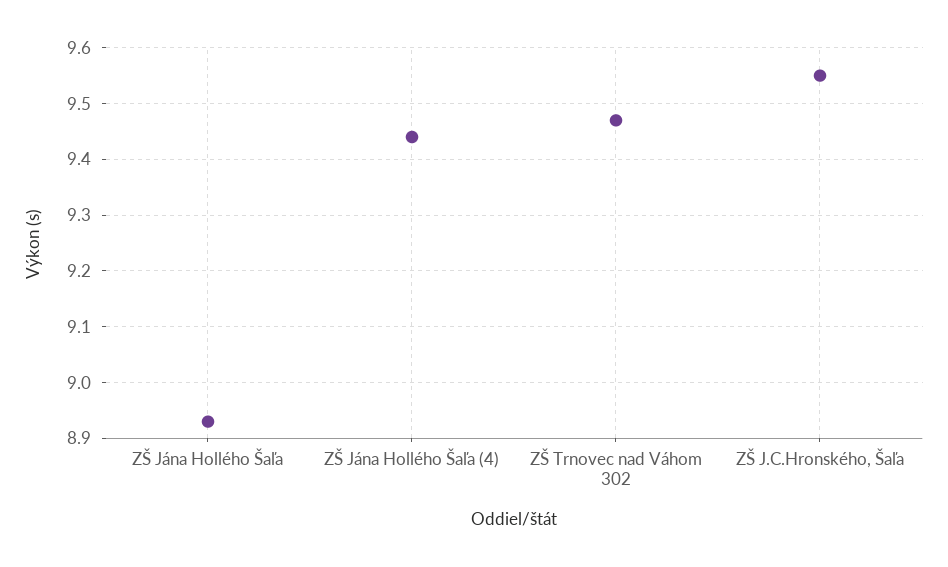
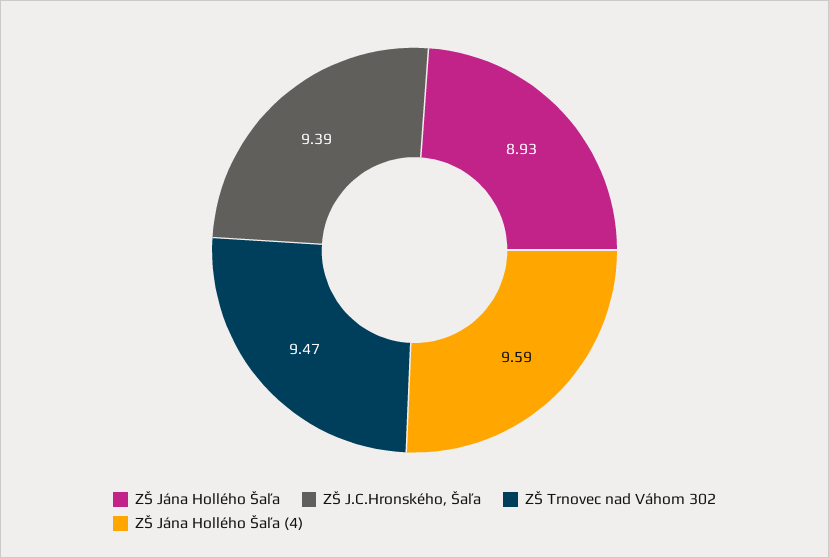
  {
    "ZŠ Jána Hollého Šaľa": 8.93,
-   "ZŠ Jána Hollého Šaľa (4)": 9.45,
+   "ZŠ Jána Hollého Šaľa (4)": 9.59,
    "ZŠ Trnovec nad Váhom 302": 9.47,
-   "ZŠ J.C.Hronského, Šaľa": 9.55
+   "ZŠ J.C.Hronského, Šaľa": 9.39
  }

